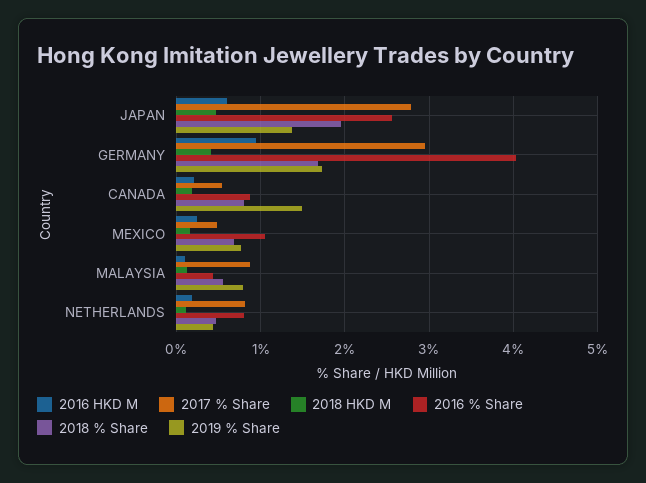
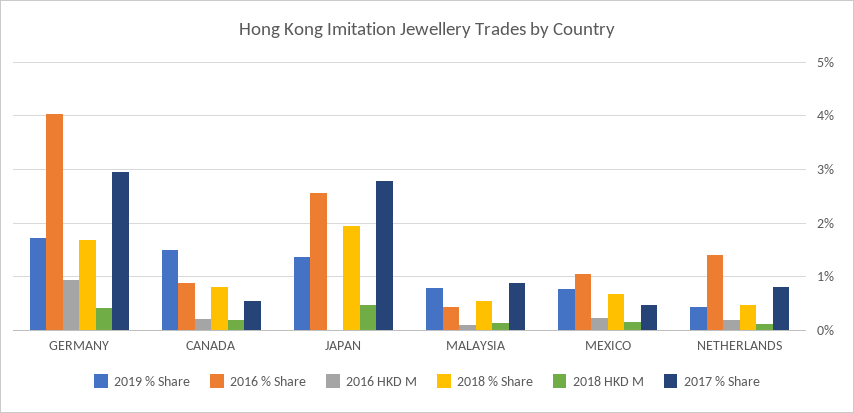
  {
    "2016 HKD M": {
-     "JAPAN": 0.6,
+     "JAPAN": 0,
      "GERMANY": 0.9,
      "CANADA": 0.2,
      "MEXICO": 0.2,
      "MALAYSIA": 0.1,
      "NETHERLANDS": 0.2
    },
    "2017 % Share": {
      "JAPAN": 2.8,
      "GERMANY": 3,
      "CANADA": 0.5,
      "MEXICO": 0.5,
      "MALAYSIA": 0.9,
      "NETHERLANDS": 0.8
    },
    "2018 HKD M": {
      "JAPAN": 0.5,
      "GERMANY": 0.4,
      "CANADA": 0.2,
      "MEXICO": 0.2,
      "MALAYSIA": 0.1,
      "NETHERLANDS": 0.1
    },
    "2016 % Share": {
      "JAPAN": 2.6,
      "GERMANY": 4,
      "CANADA": 0.9,
      "MEXICO": 1.1,
      "MALAYSIA": 0.4,
-     "NETHERLANDS": 0.8
+     "NETHERLANDS": 1.4
    },
    "2018 % Share": {
      "JAPAN": 2,
      "GERMANY": 1.7,
      "CANADA": 0.8,
      "MEXICO": 0.7,
      "MALAYSIA": 0.6,
      "NETHERLANDS": 0.5
    },
    "2019 % Share": {
      "JAPAN": 1.4,
      "GERMANY": 1.7,
      "CANADA": 1.5,
      "MEXICO": 0.8,
      "MALAYSIA": 0.8,
      "NETHERLANDS": 0.4
    }
  }

